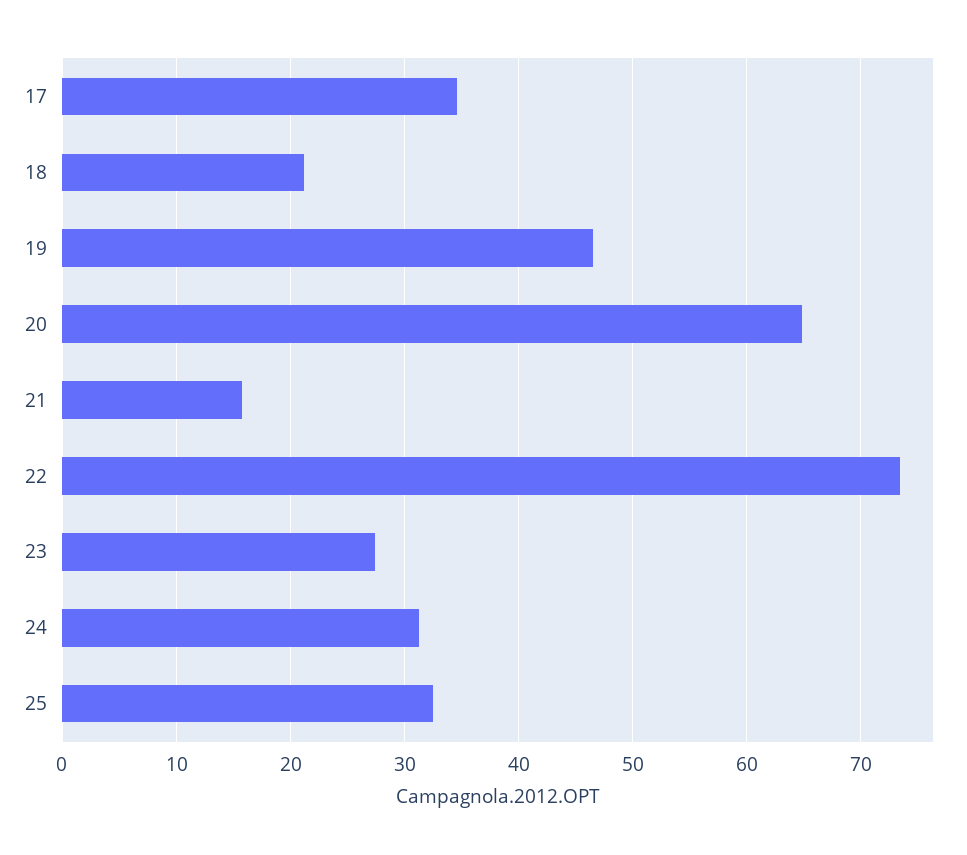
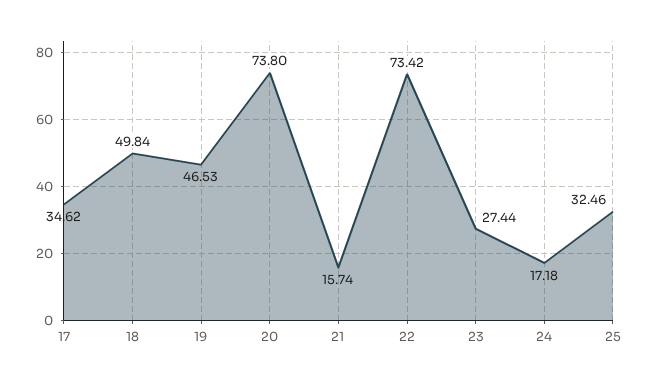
  {
    "17": 34.62,
-   "18": 21,
+   "18": 49.84,
    "19": 46.53,
-   "20": 65,
+   "20": 73.8,
    "21": 15.74,
    "22": 73.42,
    "23": 27.44,
-   "24": 31,
+   "24": 17.18,
    "25": 32.46
  }

